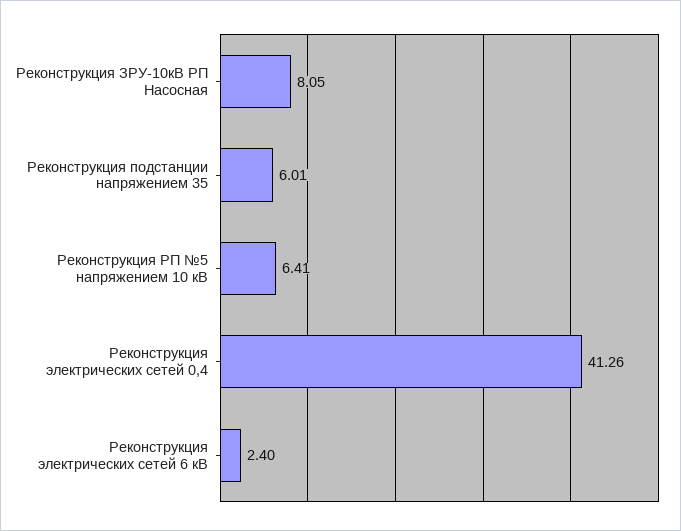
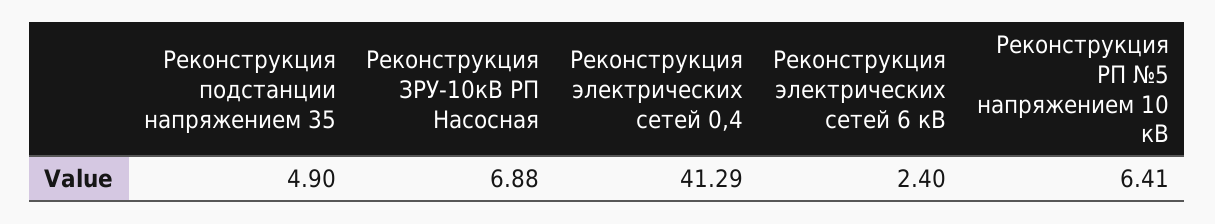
  {
-   "Реконструкция ЗРУ-10кВ РП Насосная": 8.05,
+   "Реконструкция ЗРУ-10кВ РП Насосная": 6.88,
-   "Реконструкция подстанции напряжением 35": 6.01,
+   "Реконструкция подстанции напряжением 35": 4.9,
    "Реконструкция РП №5 напряжением 10 кВ": 6.41,
-   "Реконструкция электрических сетей 0,4": 41.26,
+   "Реконструкция электрических сетей 0,4": 41.29,
    "Реконструкция электрических сетей 6 кВ": 2.4
  }

